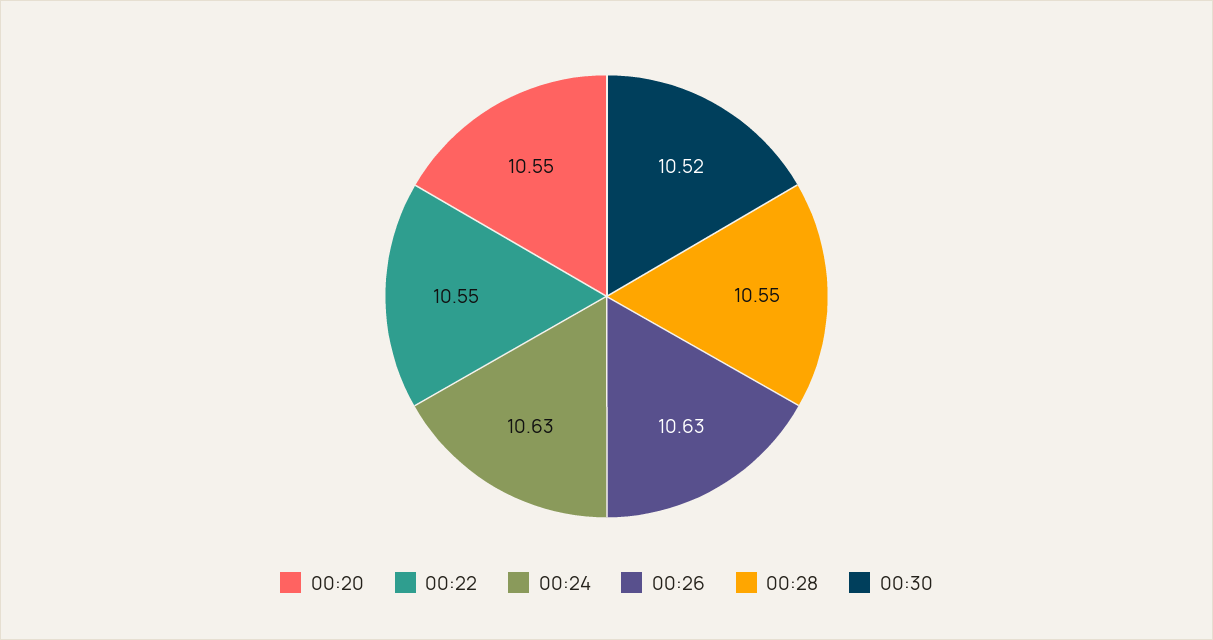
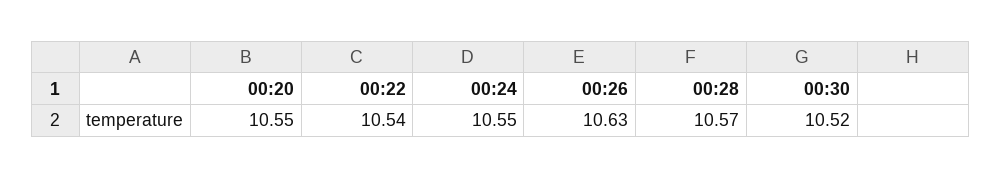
  {
    "00:20": 10.55,
-   "00:22": 10.55,
+   "00:22": 10.54,
-   "00:24": 10.63,
+   "00:24": 10.55,
    "00:26": 10.63,
-   "00:28": 10.55,
+   "00:28": 10.57,
    "00:30": 10.52
  }

